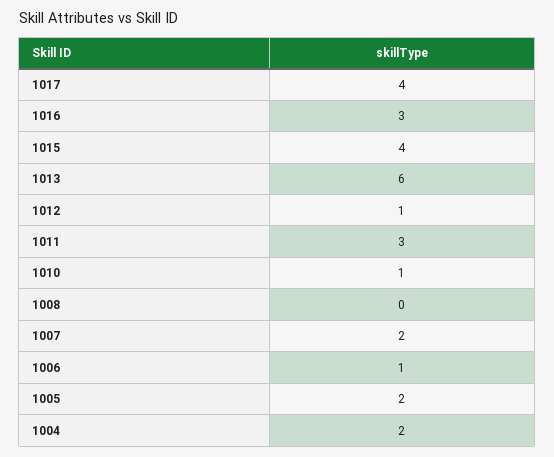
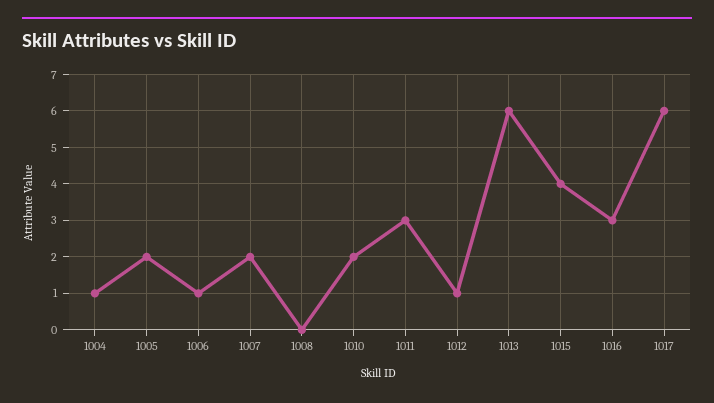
  {
-   "1017": 4,
+   "1017": 6,
    "1016": 3,
    "1015": 4,
    "1013": 6,
    "1012": 1,
    "1011": 3,
-   "1010": 1,
+   "1010": 2,
    "1008": 0,
    "1007": 2,
    "1006": 1,
    "1005": 2,
-   "1004": 2
+   "1004": 1
  }

